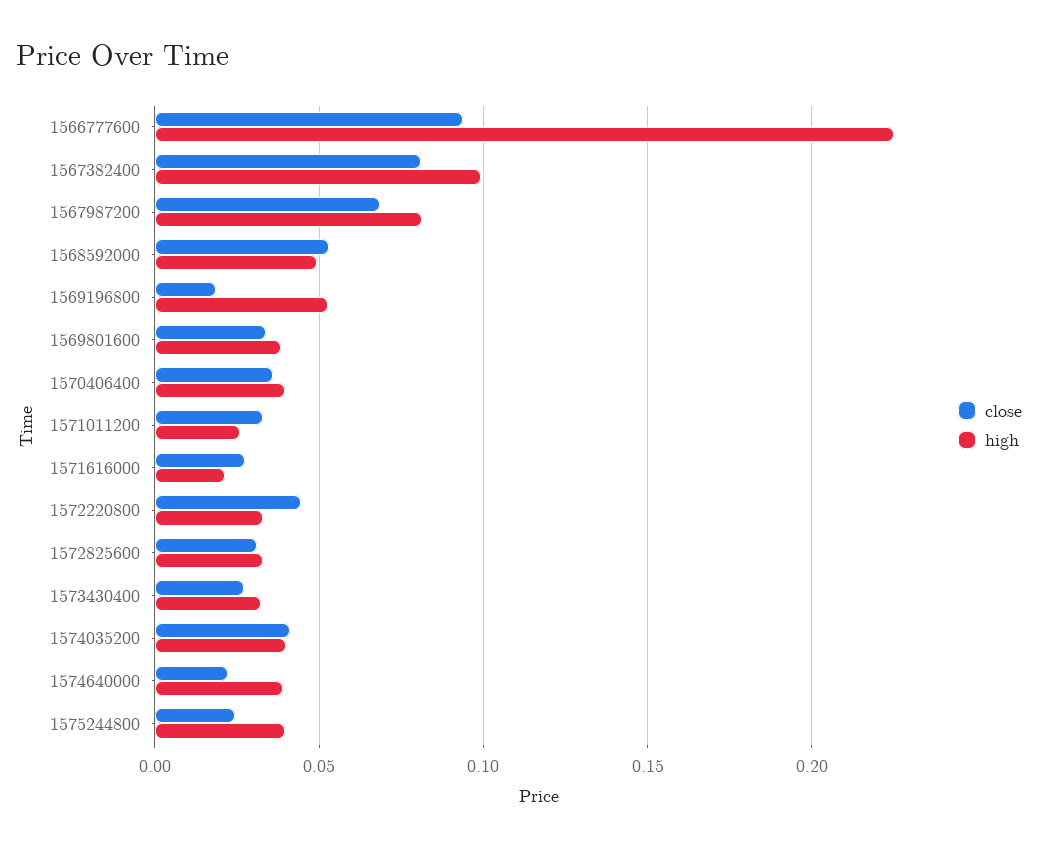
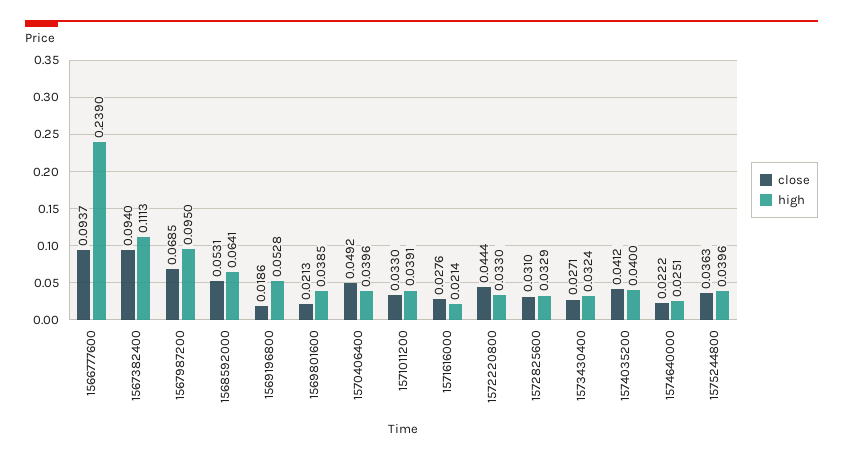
  {
    "close": {
      "1566777600": 0.0937,
-     "1567382400": 0.08,
+     "1567382400": 0.094,
      "1567987200": 0.0685,
      "1568592000": 0.0531,
      "1569196800": 0.0186,
-     "1569801600": 0.035,
+     "1569801600": 0.0213,
-     "1570406400": 0.035,
+     "1570406400": 0.0492,
      "1571011200": 0.033,
      "1571616000": 0.0276,
      "1572220800": 0.0444,
      "1572825600": 0.031,
      "1573430400": 0.0271,
      "1574035200": 0.0412,
      "1574640000": 0.0222,
-     "1575244800": 0.025
+     "1575244800": 0.0363
    },
    "high": {
-     "1566777600": 0.225,
+     "1566777600": 0.239,
-     "1567382400": 0.1,
+     "1567382400": 0.1113,
-     "1567987200": 0.08,
+     "1567987200": 0.095,
-     "1568592000": 0.05,
+     "1568592000": 0.0641,
      "1569196800": 0.0528,
      "1569801600": 0.0385,
      "1570406400": 0.0396,
-     "1571011200": 0.025,
+     "1571011200": 0.0391,
      "1571616000": 0.0214,
      "1572220800": 0.033,
      "1572825600": 0.0329,
      "1573430400": 0.0324,
      "1574035200": 0.04,
-     "1574640000": 0.04,
+     "1574640000": 0.0251,
      "1575244800": 0.0396
    }
  }

